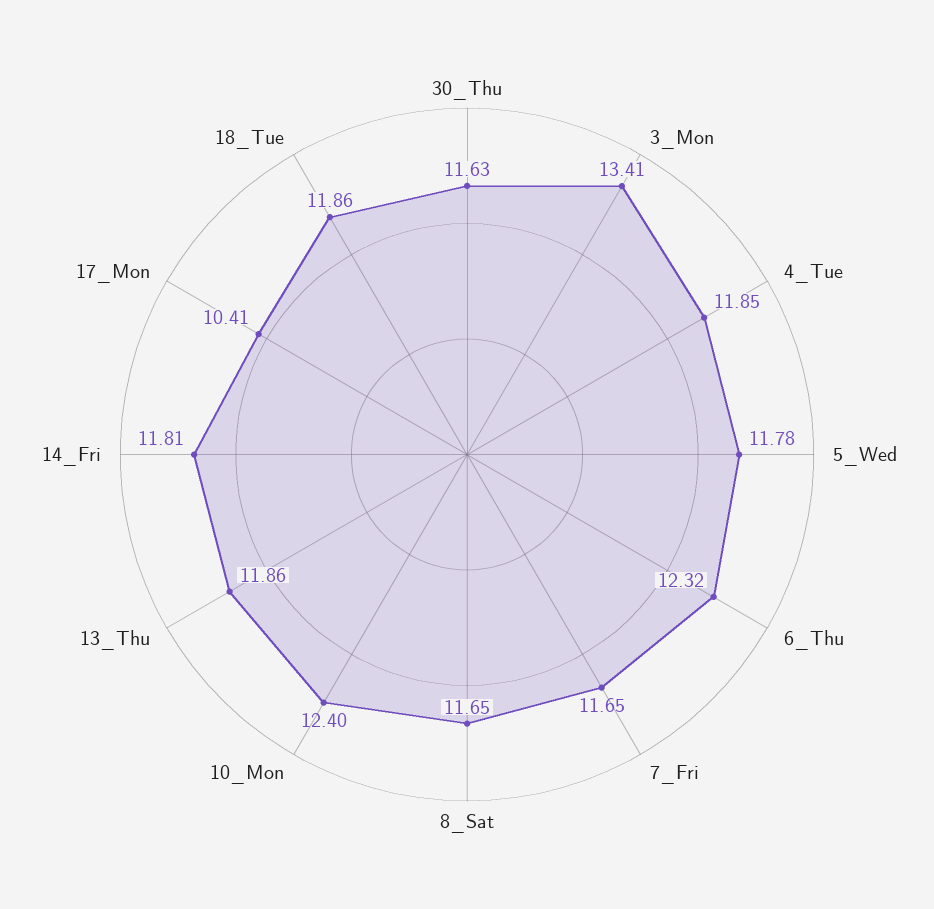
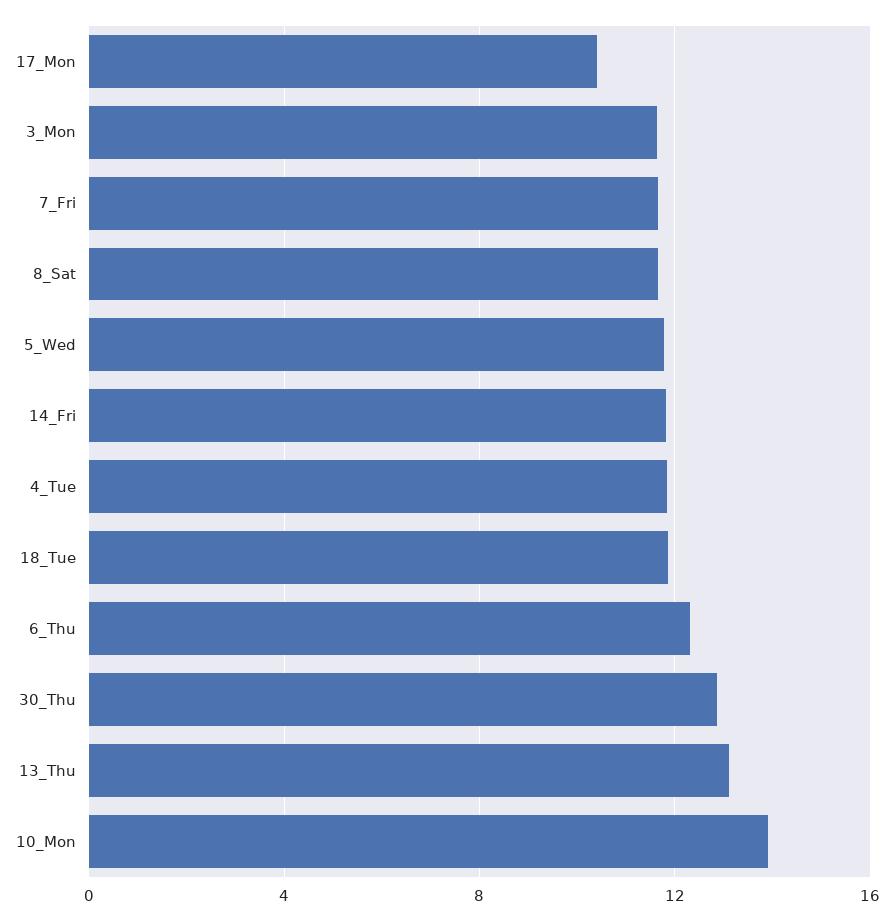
  {
-   "30_Thu": 11.63,
+   "30_Thu": 13,
-   "3_Mon": 13.41,
+   "3_Mon": 11.5,
    "4_Tue": 11.85,
    "5_Wed": 11.78,
    "6_Thu": 12.32,
    "7_Fri": 11.65,
    "8_Sat": 11.65,
-   "10_Mon": 12.4,
+   "10_Mon": 14,
-   "13_Thu": 11.86,
+   "13_Thu": 13,
    "14_Fri": 11.81,
    "17_Mon": 10.41,
    "18_Tue": 11.86
  }

